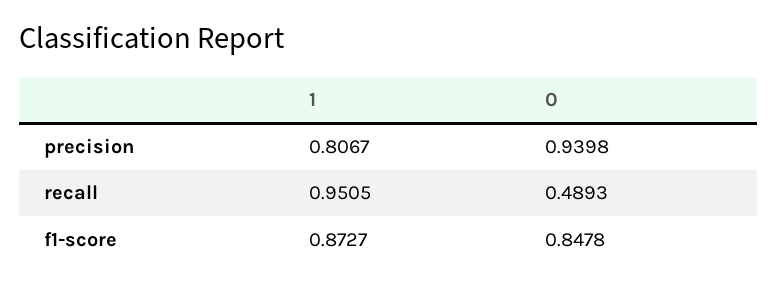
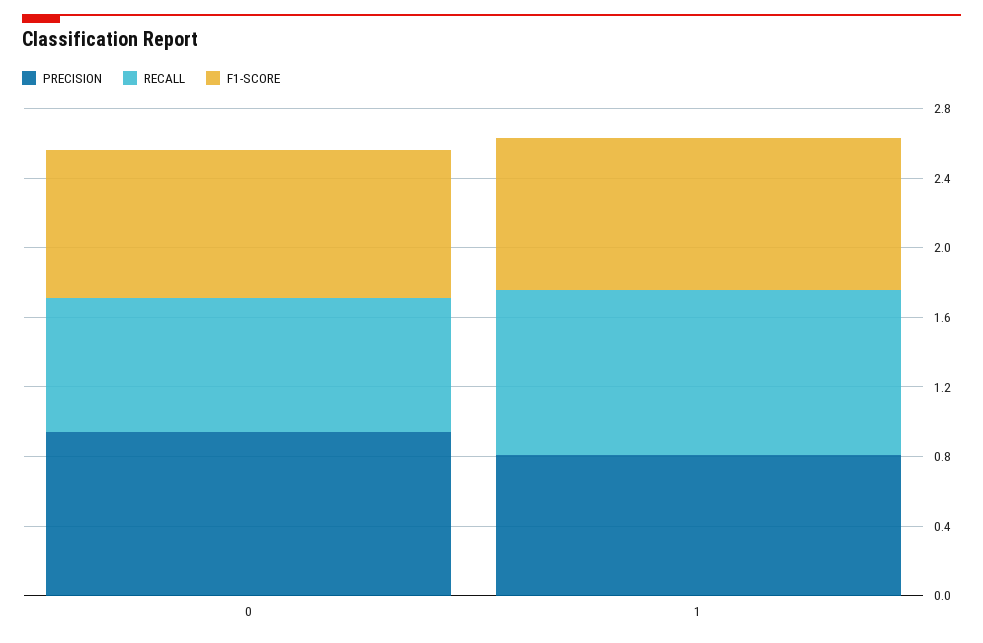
  {
    "precision": {
      "1": 0.8067,
      "0": 0.9398
    },
    "recall": {
      "1": 0.9505,
-     "0": 0.4893
+     "0": 0.8
    },
    "f1-score": {
      "1": 0.8727,
      "0": 0.8478
    }
  }

